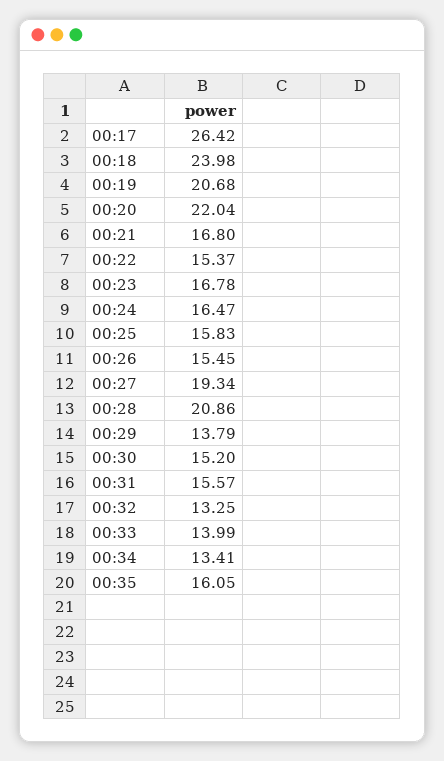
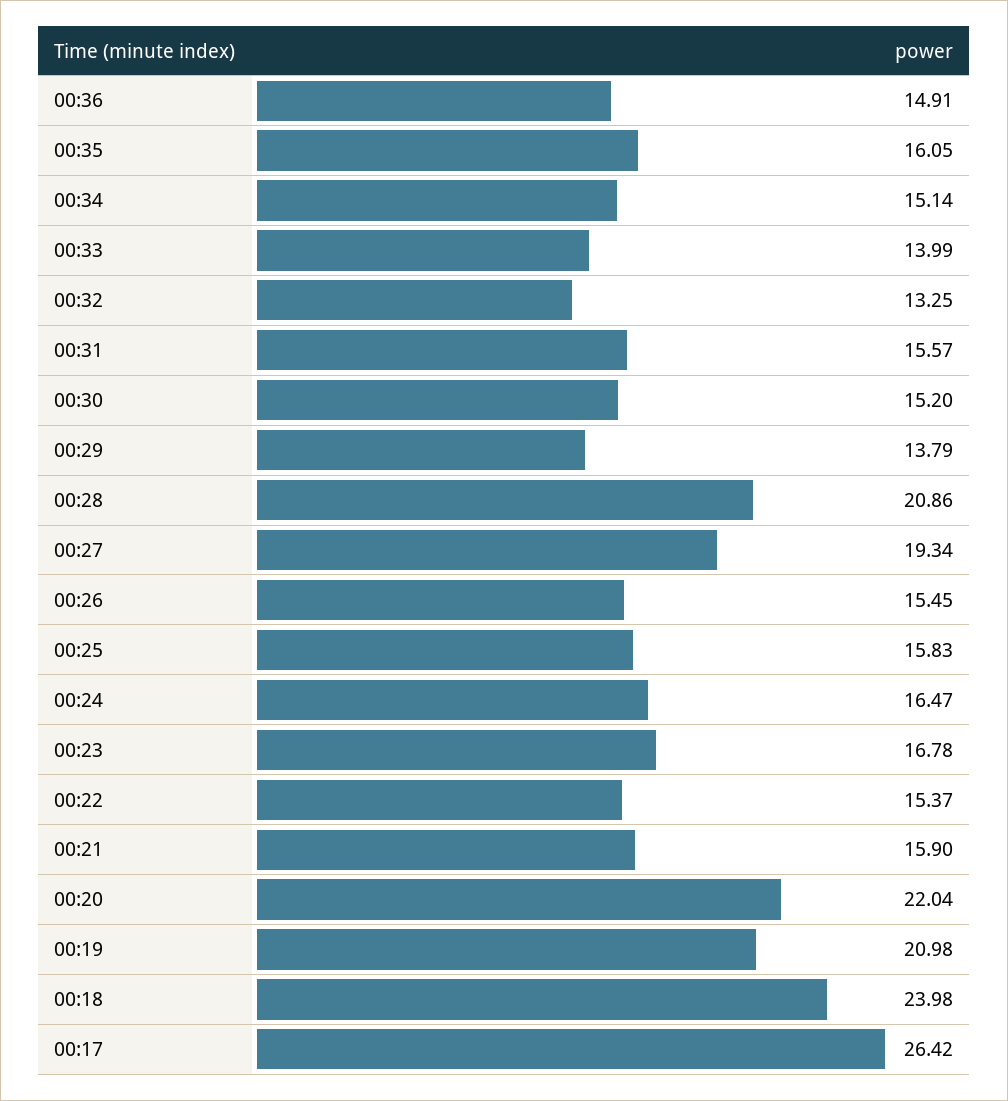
  {
    "00:17": 26.42,
    "00:18": 23.98,
-   "00:19": 20.68,
+   "00:19": 20.98,
    "00:20": 22.04,
-   "00:21": 16.8,
+   "00:21": 15.9,
    "00:22": 15.37,
    "00:23": 16.78,
    "00:24": 16.47,
    "00:25": 15.83,
    "00:26": 15.45,
    "00:27": 19.34,
    "00:28": 20.86,
    "00:29": 13.79,
    "00:30": 15.2,
    "00:31": 15.57,
    "00:32": 13.25,
    "00:33": 13.99,
-   "00:34": 13.41,
+   "00:34": 15.14,
-   "00:35": 16.05
+   "00:35": 16.05,
+   "00:36": 14.91
  }

